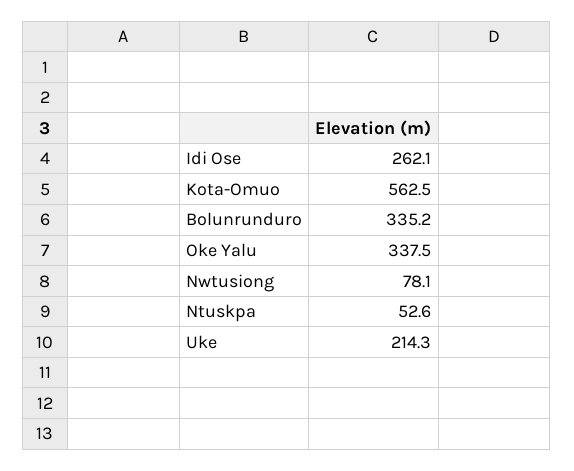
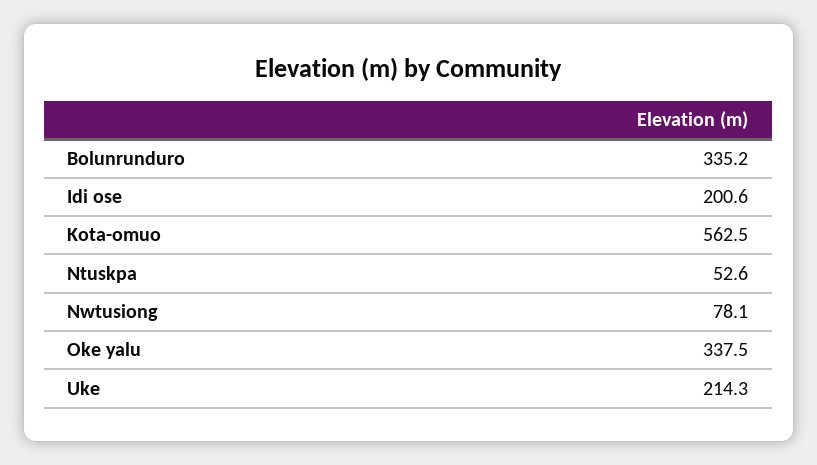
  {
-   "Idi Ose": 262.1,
+   "Idi Ose": 200.6,
    "Kota-Omuo": 562.5,
    "Bolunrunduro": 335.2,
    "Oke Yalu": 337.5,
    "Nwtusiong": 78.1,
    "Ntuskpa": 52.6,
    "Uke": 214.3
  }

